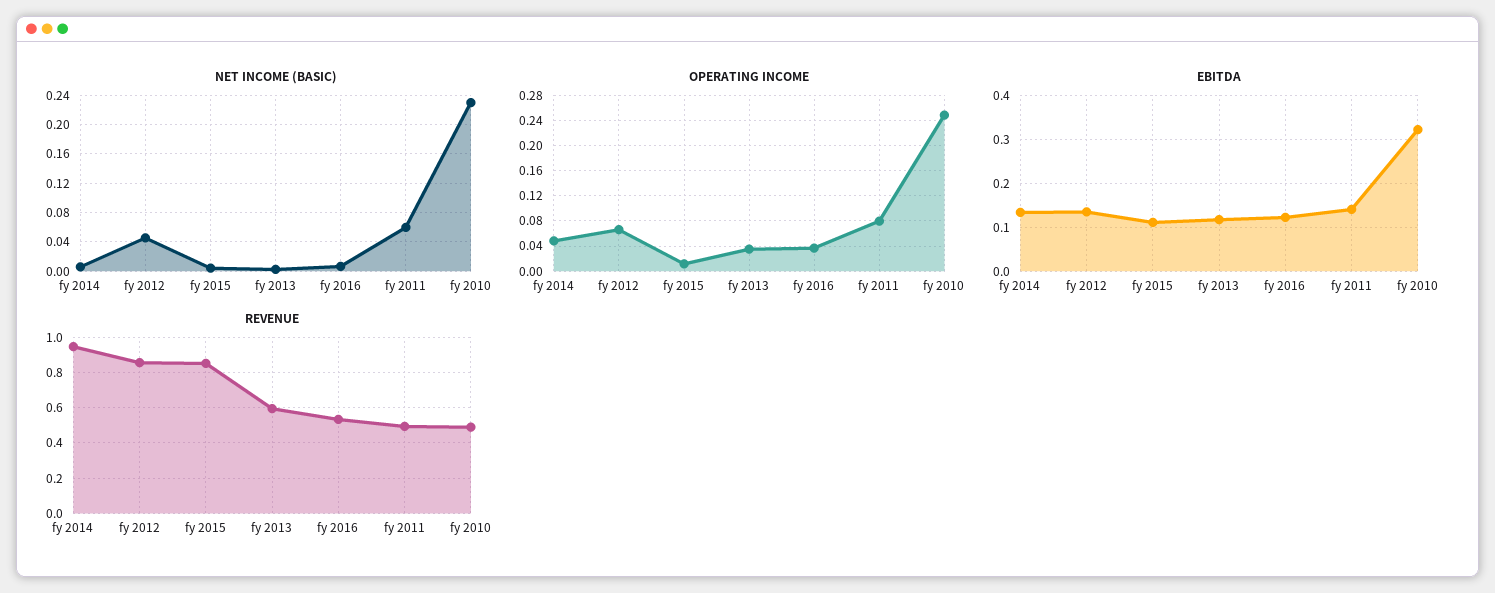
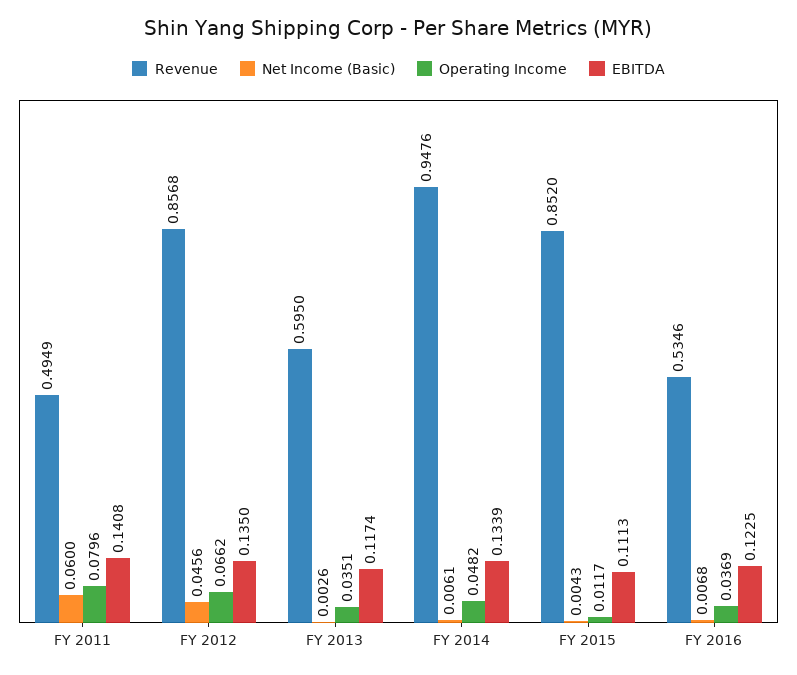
  {
    "NET INCOME (BASIC)": {
      "fy 2014": 0.0061,
      "fy 2012": 0.0456,
      "fy 2015": 0.0043,
      "fy 2013": 0.0026,
      "fy 2016": 0.0068,
-     "fy 2011": 0.06,
+     "fy 2011": 0.06
-     "fy 2010": 0.23
    },
    "OPERATING INCOME": {
      "fy 2014": 0.0482,
      "fy 2012": 0.0662,
      "fy 2015": 0.0117,
      "fy 2013": 0.0351,
      "fy 2016": 0.0369,
-     "fy 2011": 0.0796,
+     "fy 2011": 0.0796
-     "fy 2010": 0.25
    },
    "EBITDA": {
      "fy 2014": 0.1339,
      "fy 2012": 0.135,
      "fy 2015": 0.1113,
      "fy 2013": 0.1174,
      "fy 2016": 0.1225,
-     "fy 2011": 0.1408,
+     "fy 2011": 0.1408
-     "fy 2010": 0.32
    },
    "REVENUE": {
      "fy 2014": 0.9476,
      "fy 2012": 0.8568,
      "fy 2015": 0.852,
      "fy 2013": 0.595,
      "fy 2016": 0.5346,
-     "fy 2011": 0.4949,
+     "fy 2011": 0.4949
-     "fy 2010": 0.5
    }
  }

